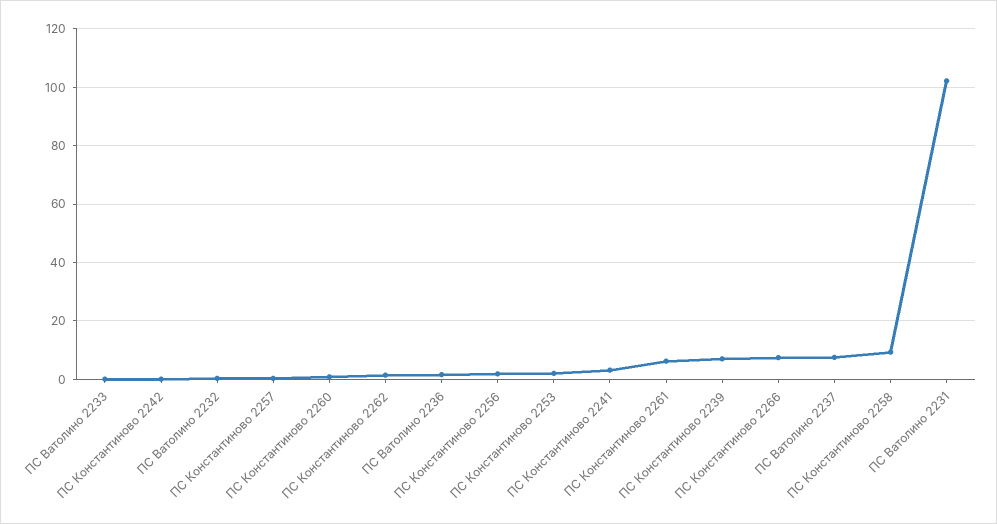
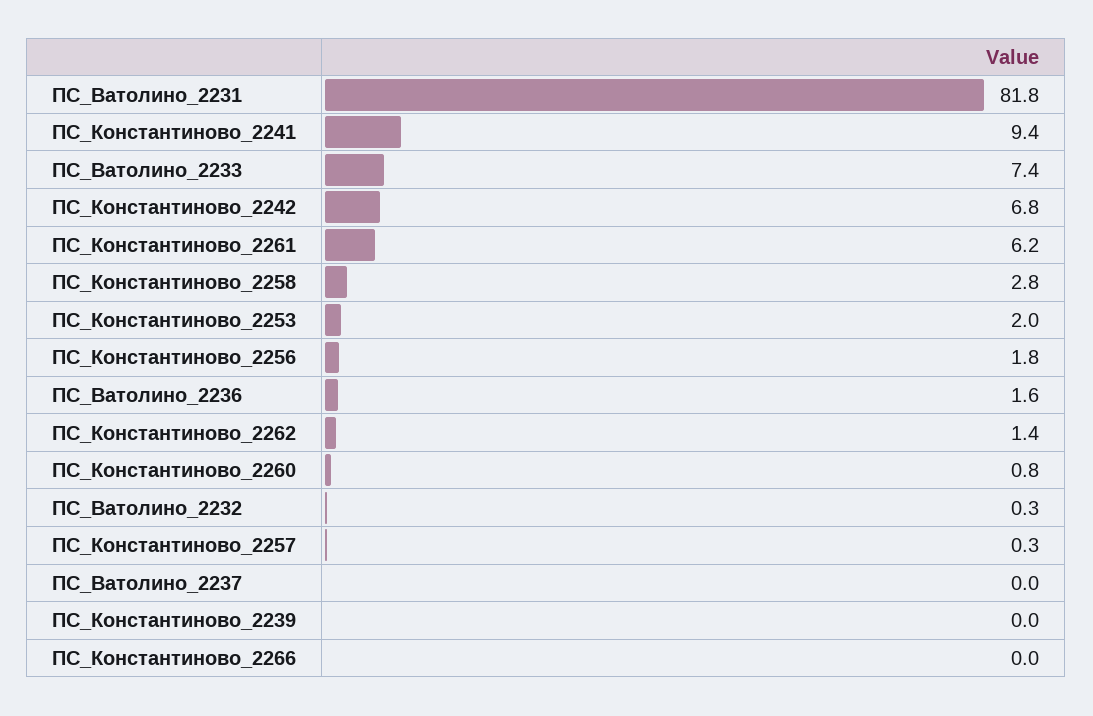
  {
-   "ПС Ватолино 2233": 0,
+   "ПС Ватолино 2233": 7.4,
-   "ПС Константиново 2242": 0,
+   "ПС Константиново 2242": 6.8,
    "ПС Ватолино 2232": 0.3,
    "ПС Константиново 2257": 0.3,
    "ПС Константиново 2260": 0.8,
    "ПС Константиново 2262": 1.4,
    "ПС Ватолино 2236": 1.6,
    "ПС Константиново 2256": 1.8,
    "ПС Константиново 2253": 2,
-   "ПС Константиново 2241": 2.5,
+   "ПС Константиново 2241": 9.4,
    "ПС Константиново 2261": 6.2,
-   "ПС Константиново 2239": 7.5,
+   "ПС Константиново 2239": 0,
-   "ПС Константиново 2266": 7.5,
+   "ПС Константиново 2266": 0,
-   "ПС Ватолино 2237": 7.5,
+   "ПС Ватолино 2237": 0,
-   "ПС Константиново 2258": 10,
+   "ПС Константиново 2258": 2.8,
-   "ПС Ватолино 2231": 102.5
+   "ПС Ватолино 2231": 81.8
  }

